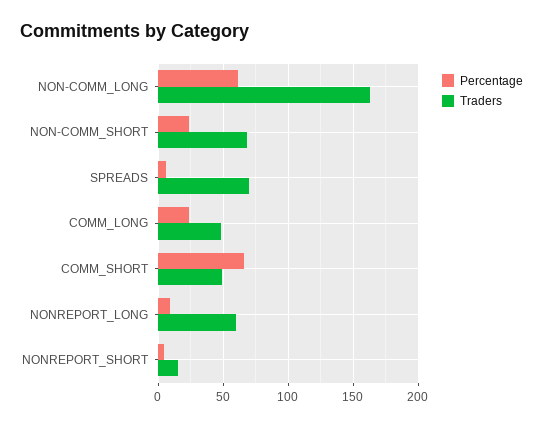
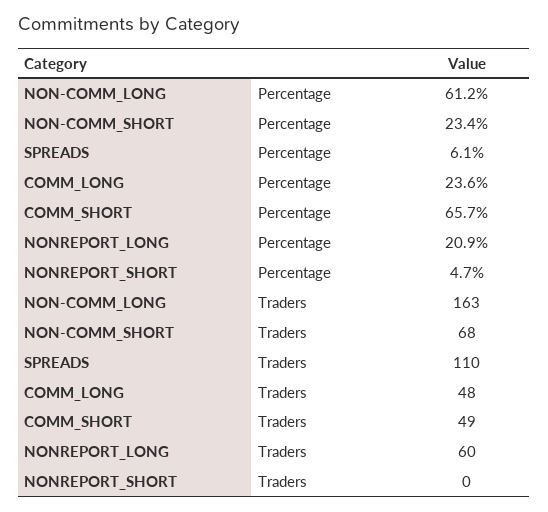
  {
    "Percentage": {
      "NON-COMM_LONG": 61.2,
      "NON-COMM_SHORT": 23.4,
      "SPREADS": 6.1,
      "COMM_LONG": 23.6,
      "COMM_SHORT": 65.7,
-     "NONREPORT_LONG": 10,
+     "NONREPORT_LONG": 20.9,
      "NONREPORT_SHORT": 4.7
    },
    "Traders": {
      "NON-COMM_LONG": 163,
      "NON-COMM_SHORT": 68,
-     "SPREADS": 70,
+     "SPREADS": 110,
      "COMM_LONG": 48,
      "COMM_SHORT": 49,
      "NONREPORT_LONG": 60,
-     "NONREPORT_SHORT": 15
+     "NONREPORT_SHORT": 0
    }
  }

